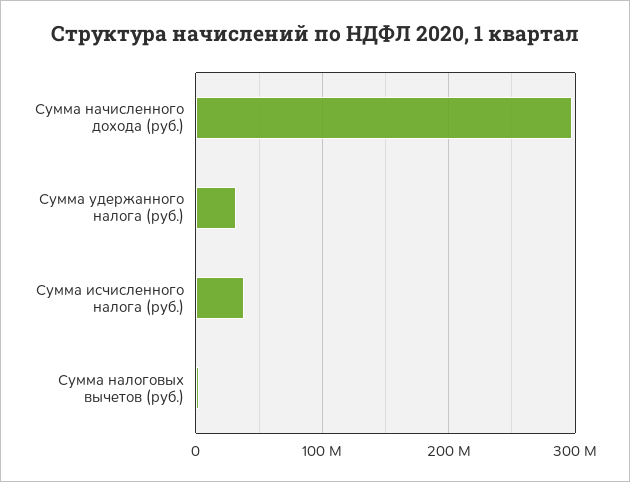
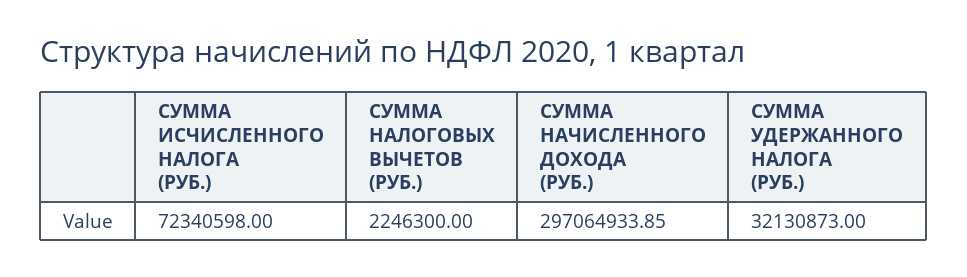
  {
    "Сумма начисленного дохода (руб.)": 297064933.85,
    "Сумма удержанного налога (руб.)": 32130873,
-   "Сумма исчисленного налога (руб.)": 40000000,
+   "Сумма исчисленного налога (руб.)": 72340598,
    "Сумма налоговых вычетов (руб.)": 2246300
  }

